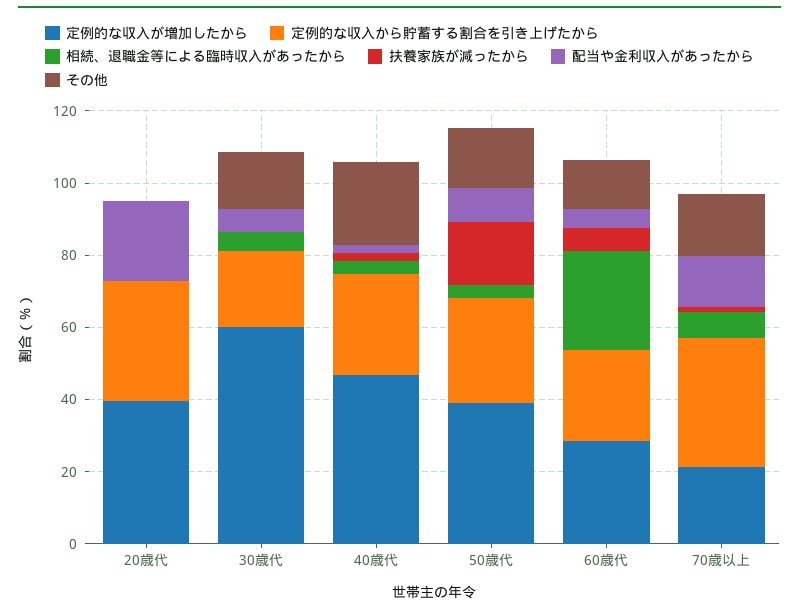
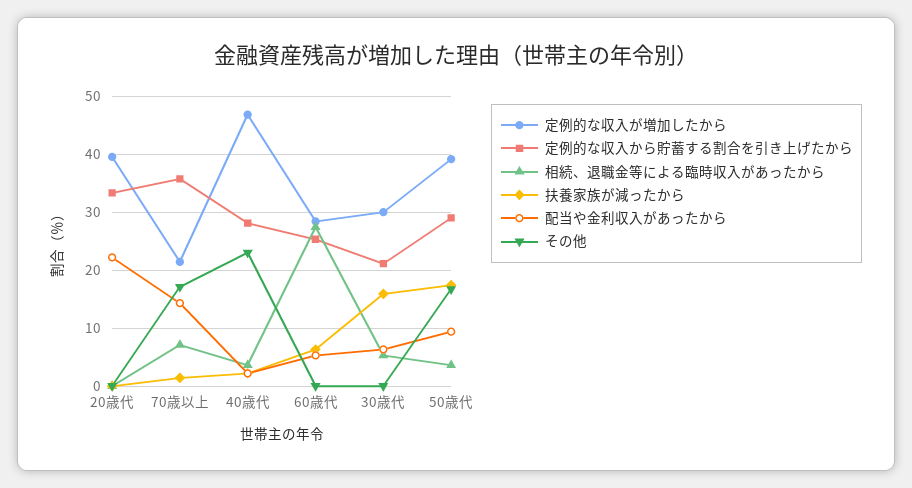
  {
    "定例的な収入が増加したから": {
      "20歳代": 40,
-     "30歳代": 60,
+     "30歳代": 30,
      "40歳代": 46,
      "50歳代": 40,
      "60歳代": 28,
      "70歳以上": 22
    },
    "定例的な収入から貯蓄する割合を引き上げたから": {
      "20歳代": 34,
      "30歳代": 22,
      "40歳代": 28,
      "50歳代": 30,
      "60歳代": 26,
      "70歳以上": 36
    },
    "相続、退職金等による臨時収入があったから": {
      "20歳代": 0,
      "30歳代": 6,
      "40歳代": 4,
      "50歳代": 4,
      "60歳代": 28,
      "70歳以上": 8
    },
    "扶養家族が減ったから": {
      "20歳代": 0,
-     "30歳代": 0,
+     "30歳代": 16,
      "40歳代": 2,
      "50歳代": 18,
      "60歳代": 6,
      "70歳以上": 2
    },
    "配当や金利収入があったから": {
      "20歳代": 22,
      "30歳代": 6,
      "40歳代": 2,
      "50歳代": 10,
      "60歳代": 6,
      "70歳以上": 14
    },
    "その他": {
      "20歳代": 0,
-     "30歳代": 15,
+     "30歳代": 0,
      "40歳代": 24,
      "50歳代": 16,
-     "60歳代": 15,
+     "60歳代": 0,
      "70歳以上": 18
    }
  }

